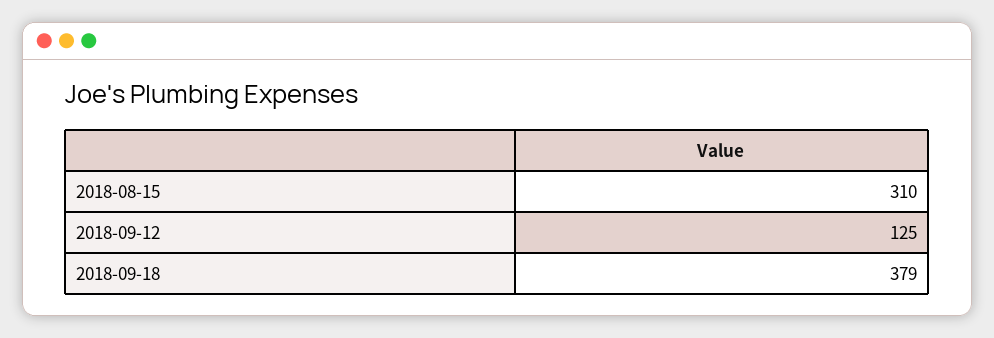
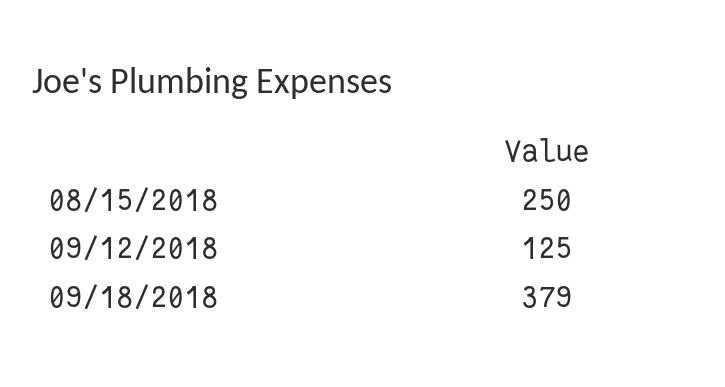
  {
-   "2018-08-15": 310,
+   "2018-08-15": 250,
    "2018-09-12": 125,
    "2018-09-18": 379
  }

